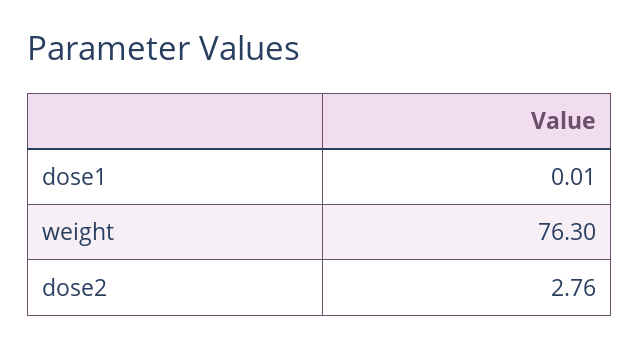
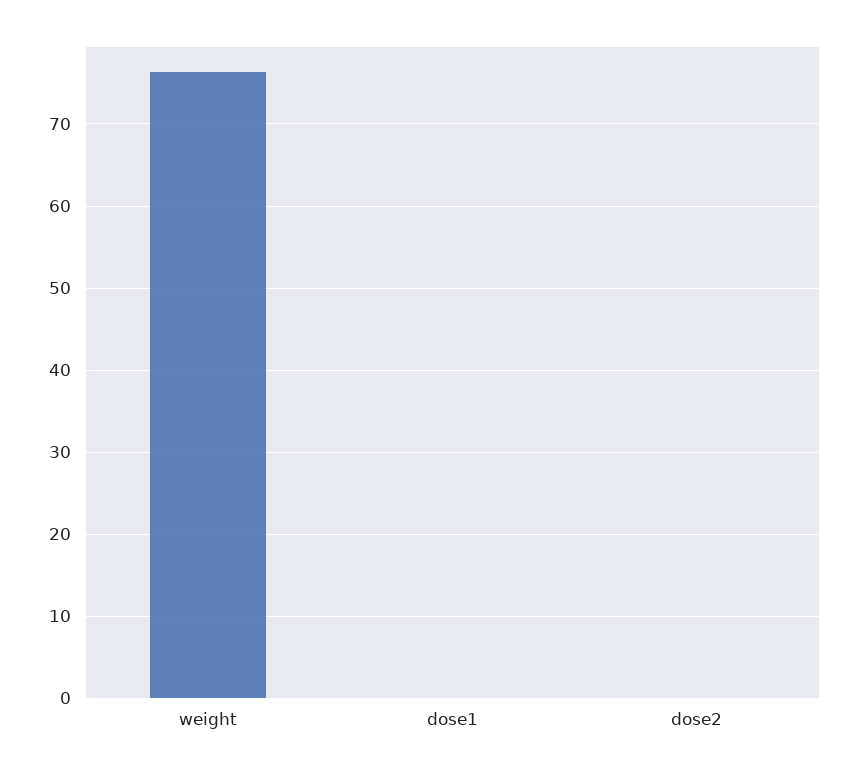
  {
    "dose1": 0.01,
    "weight": 76.3,
-   "dose2": 2.76
+   "dose2": 0
  }

